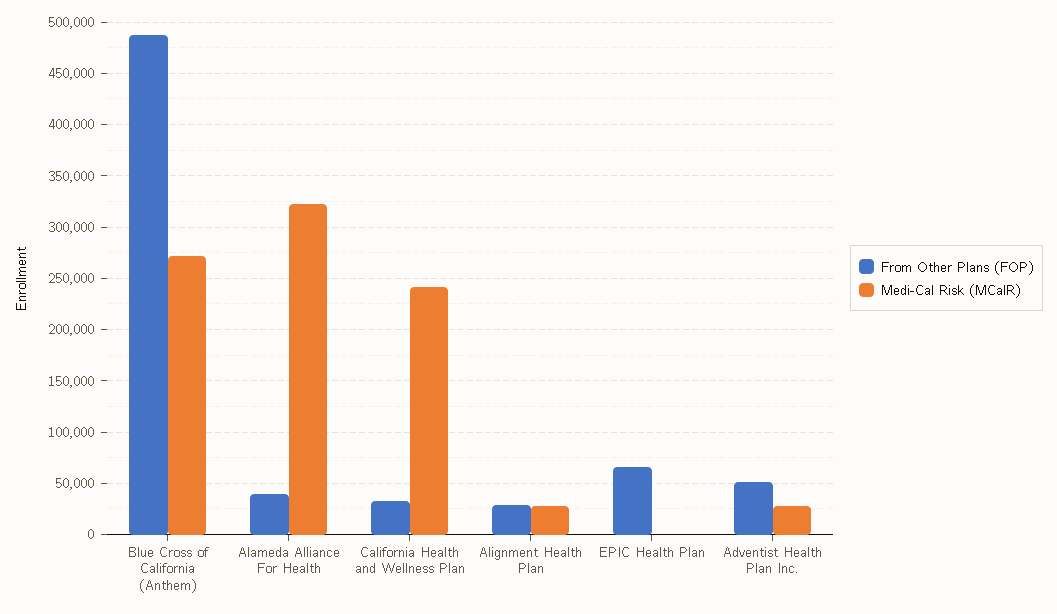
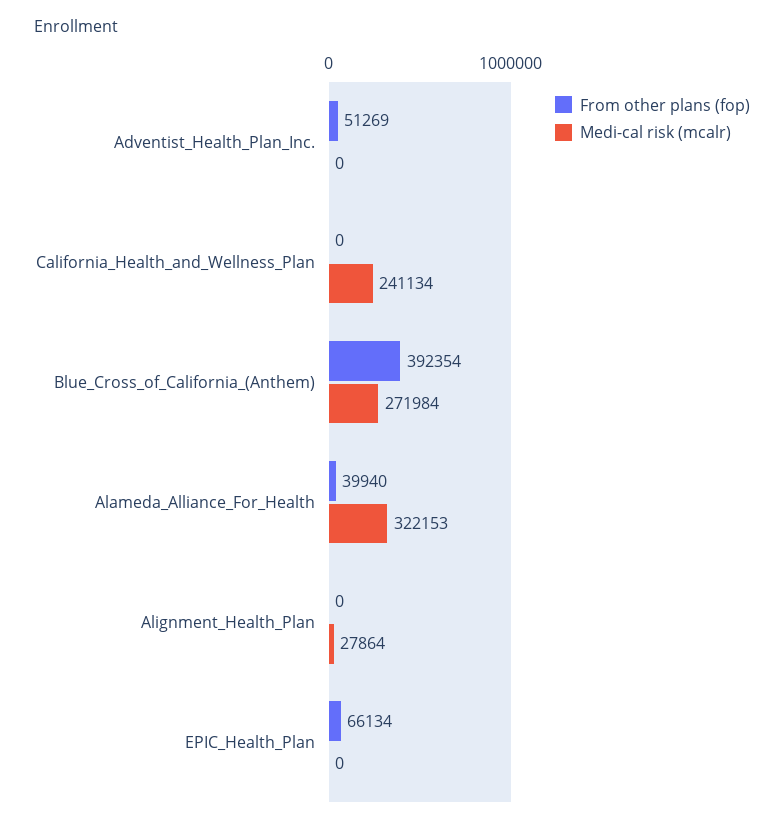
  {
    "From Other Plans (FOP)": {
-     "Blue Cross of California (Anthem)": 490000,
+     "Blue Cross of California (Anthem)": 392354,
      "Alameda Alliance For Health": 39940,
-     "California Health and Wellness Plan": 30000,
+     "California Health and Wellness Plan": 0,
-     "Alignment Health Plan": 30000,
+     "Alignment Health Plan": 0,
      "EPIC Health Plan": 66134,
      "Adventist Health Plan Inc.": 51269
    },
    "Medi-Cal Risk (MCalR)": {
      "Blue Cross of California (Anthem)": 271984,
      "Alameda Alliance For Health": 322153,
      "California Health and Wellness Plan": 241134,
      "Alignment Health Plan": 27864,
      "EPIC Health Plan": 0,
-     "Adventist Health Plan Inc.": 30000
+     "Adventist Health Plan Inc.": 0
    }
  }

